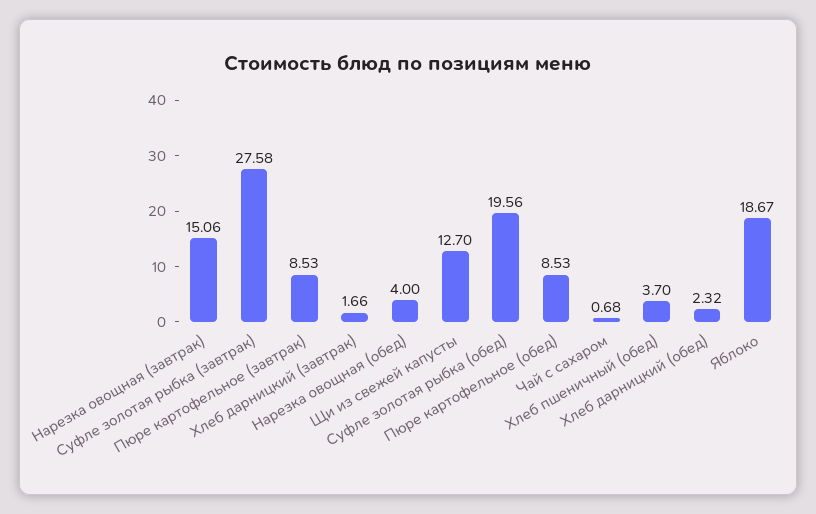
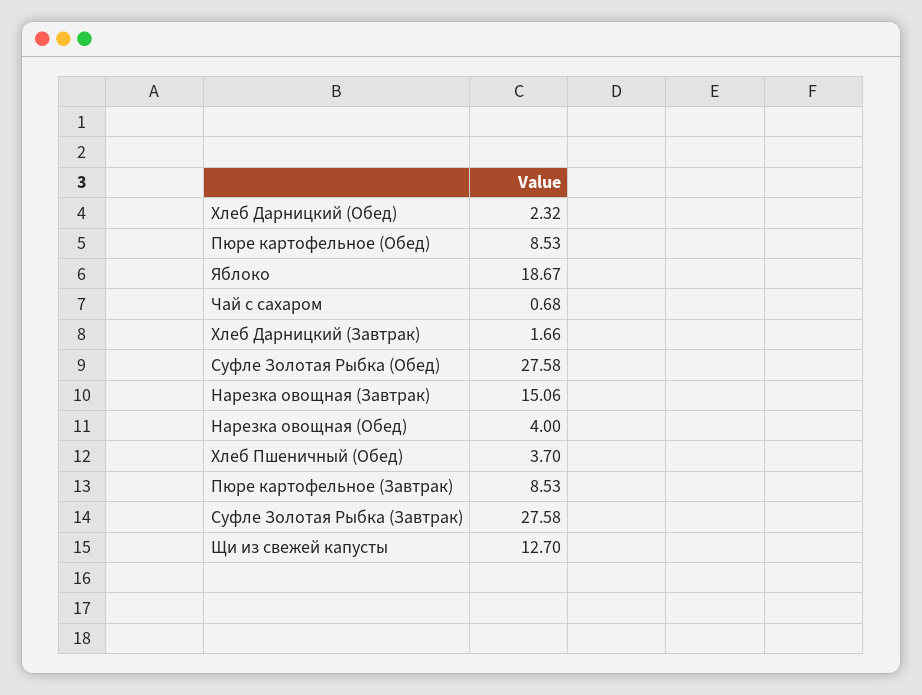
  {
    "Нарезка овощная (завтрак)": 15.06,
    "Суфле золотая рыбка (завтрак)": 27.58,
    "Пюре картофельное (завтрак)": 8.53,
    "Хлеб дарницкий (завтрак)": 1.66,
    "Нарезка овощная (обед)": 4,
    "Щи из свежей капусты": 12.7,
-   "Суфле золотая рыбка (обед)": 19.56,
+   "Суфле золотая рыбка (обед)": 27.58,
    "Пюре картофельное (обед)": 8.53,
    "Чай с сахаром": 0.68,
    "Хлеб пшеничный (обед)": 3.7,
    "Хлеб дарницкий (обед)": 2.32,
    "Яблоко": 18.67
  }

